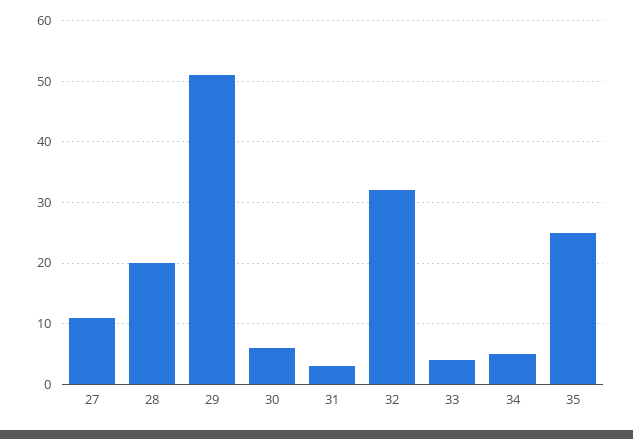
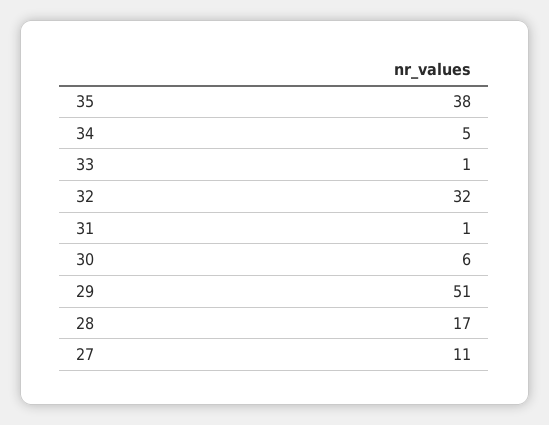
  {
    "27": 11,
-   "28": 20,
+   "28": 17,
    "29": 51,
    "30": 6,
-   "31": 3,
+   "31": 1,
    "32": 32,
-   "33": 4,
+   "33": 1,
    "34": 5,
-   "35": 25
+   "35": 38
  }

